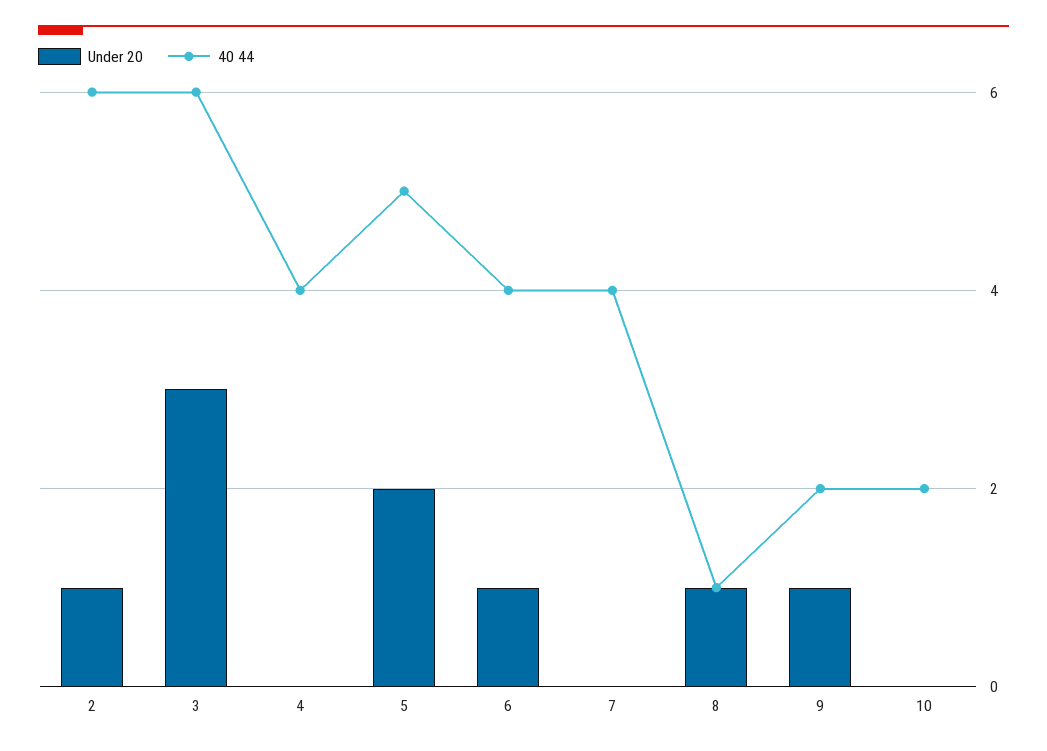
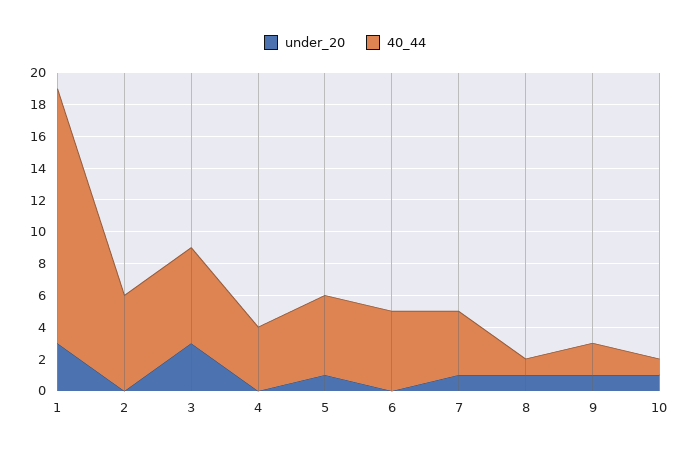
  {
    "Under 20": {
-     "2": 1,
+     "2": 0,
      "3": 3,
      "4": 0,
-     "5": 2,
+     "5": 1,
-     "6": 1,
+     "6": 0,
-     "7": 0,
+     "7": 1,
      "8": 1,
      "9": 1,
-     "10": 0
+     "10": 1,
+     "1": 3
    },
    "40 44": {
      "2": 6,
      "3": 6,
      "4": 4,
      "5": 5,
-     "6": 4,
+     "6": 5,
      "7": 4,
      "8": 1,
      "9": 2,
-     "10": 2
+     "10": 1,
+     "1": 16
    }
  }

